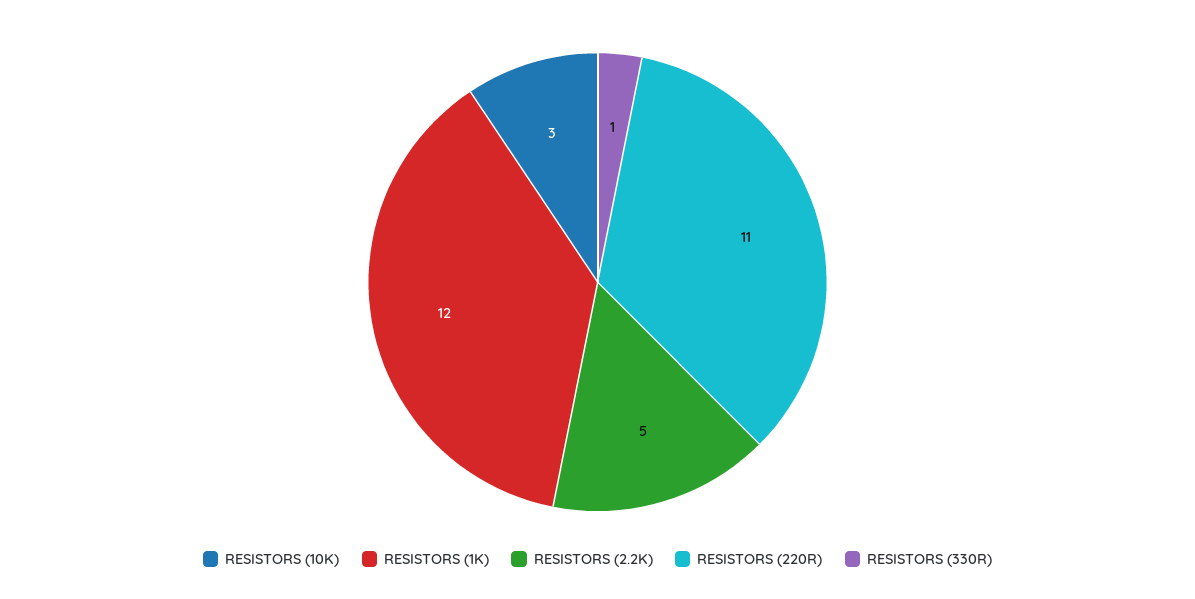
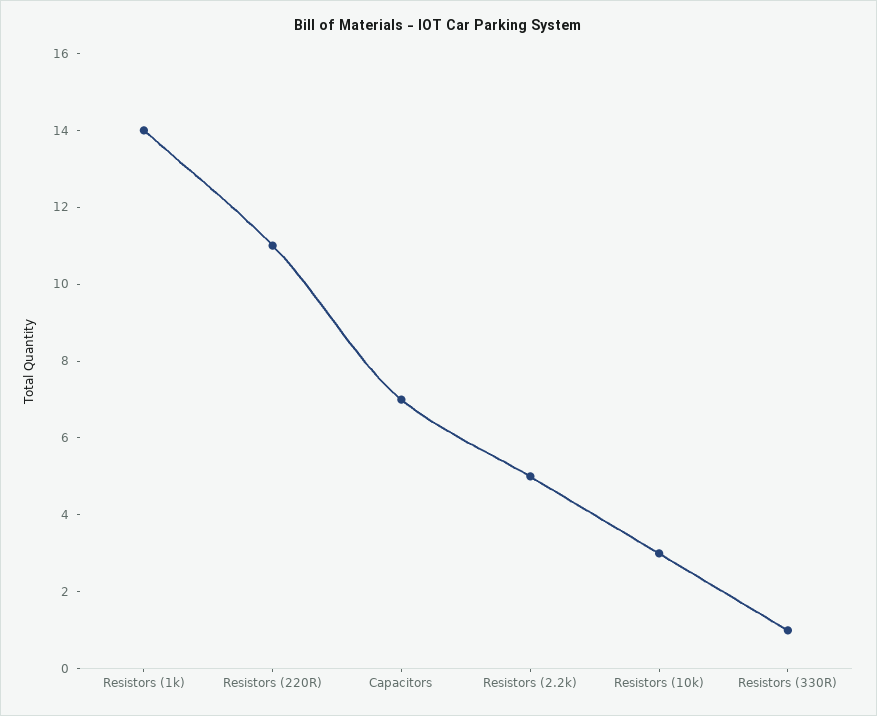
  {
    "RESISTORS (10K)": 3,
-   "RESISTORS (1K)": 12,
+   "RESISTORS (1K)": 14,
    "RESISTORS (2.2K)": 5,
    "RESISTORS (220R)": 11,
-   "RESISTORS (330R)": 1
+   "RESISTORS (330R)": 1,
+   "Capacitors": 7
  }

